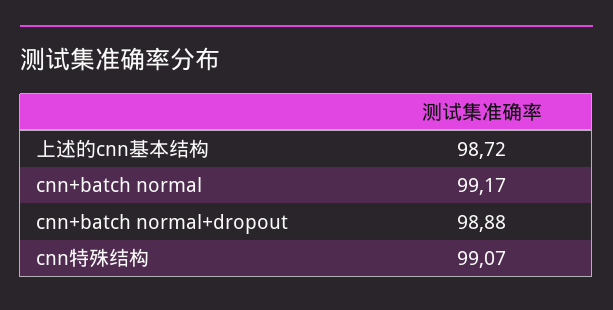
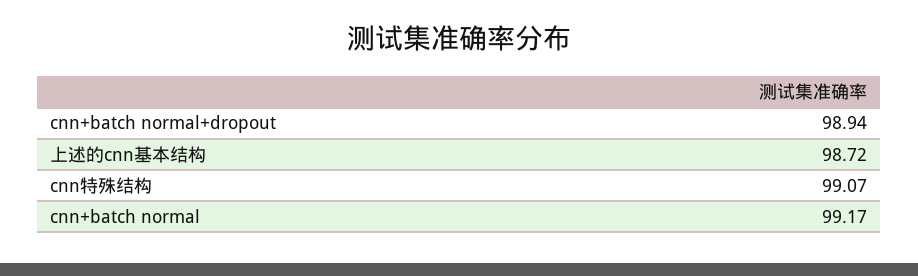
  {
    "上述的cnn基本结构": 98.72,
    "cnn+batch normal": 99.17,
-   "cnn+batch normal+dropout": 98.88,
+   "cnn+batch normal+dropout": 98.94,
    "cnn特殊结构": 99.07
  }

